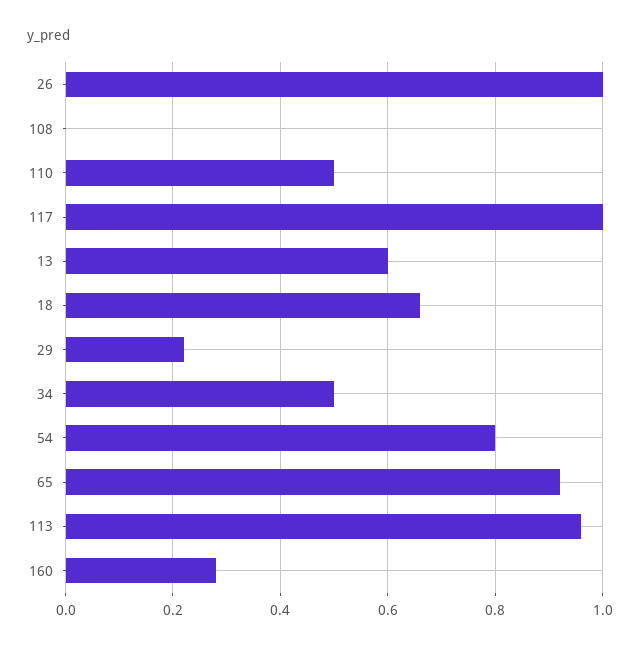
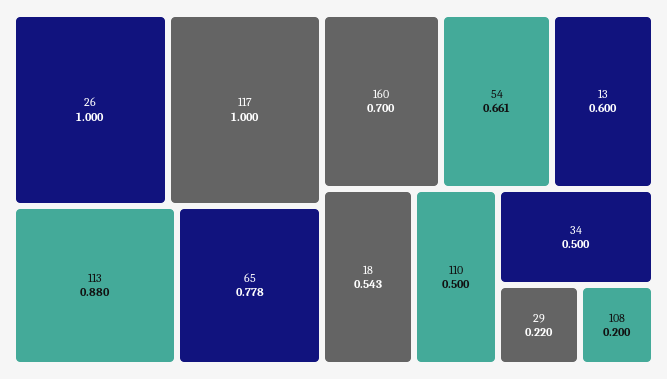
  {
    "26": 1,
-   "108": 0,
+   "108": 0.2,
    "110": 0.5,
    "117": 1,
    "13": 0.6,
-   "18": 0.66,
+   "18": 0.543,
    "29": 0.22,
    "34": 0.5,
-   "54": 0.8,
+   "54": 0.661,
-   "65": 0.92,
+   "65": 0.778,
-   "113": 0.96,
+   "113": 0.88,
-   "160": 0.28
+   "160": 0.7
  }

